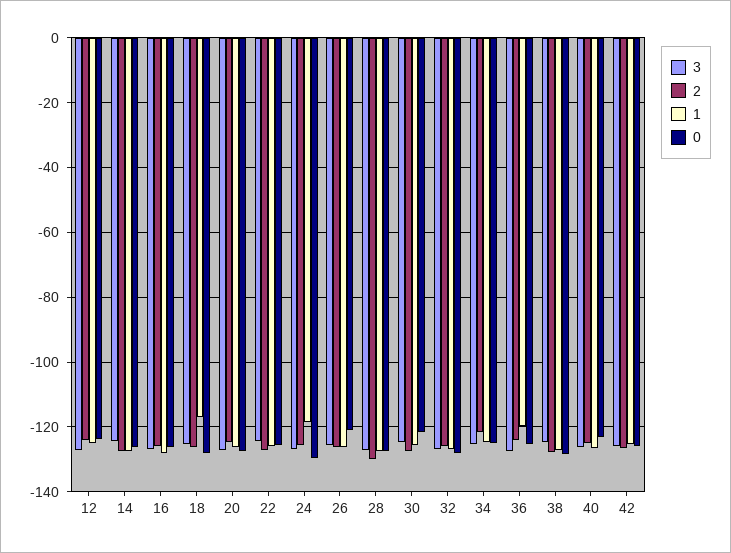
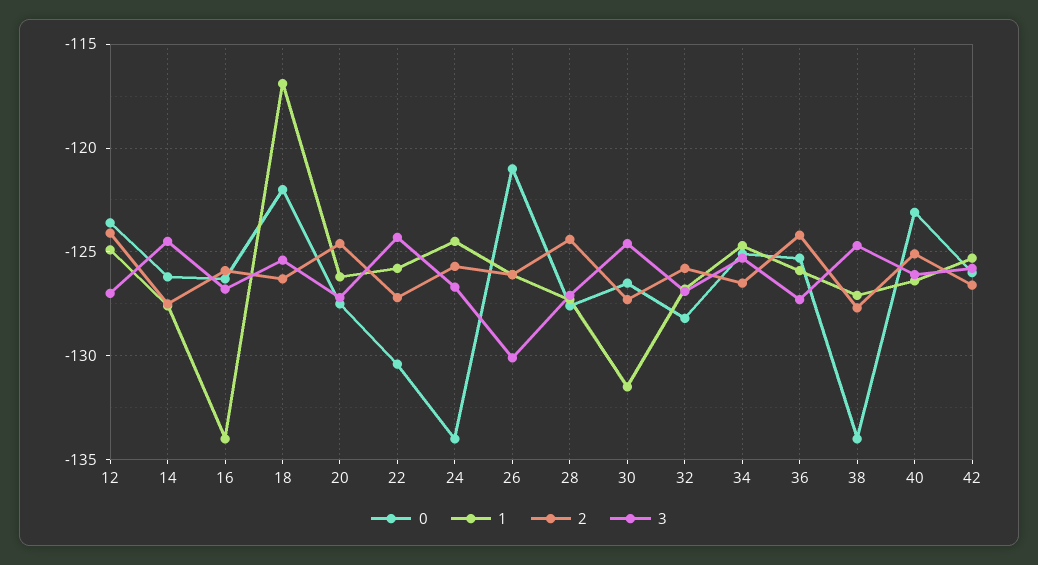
  {
    "3": {
      "12": -127,
      "14": -124.5,
      "16": -127,
      "18": -125.5,
      "20": -127,
      "22": -124.5,
      "24": -126.5,
-     "26": -126,
+     "26": -130,
      "28": -127,
      "30": -124.5,
      "32": -127,
      "34": -125.5,
      "36": -127.5,
      "38": -124.5,
      "40": -126,
      "42": -126
    },
    "2": {
      "12": -124,
      "14": -127.5,
      "16": -126,
      "18": -126.5,
      "20": -124.5,
      "22": -127,
      "24": -125.5,
      "26": -126,
-     "28": -130,
+     "28": -124.5,
      "30": -127.5,
      "32": -126,
-     "34": -122,
+     "34": -126.5,
      "36": -124,
      "38": -127.5,
      "40": -125,
      "42": -126.5
    },
    "1": {
      "12": -125,
      "14": -127.5,
-     "16": -128,
+     "16": -134,
      "18": -117,
      "20": -126,
      "22": -126,
-     "24": -118,
+     "24": -124.5,
      "26": -126,
      "28": -127.5,
-     "30": -126,
+     "30": -131.5,
      "32": -127,
      "34": -124.5,
-     "36": -120,
+     "36": -126,
      "38": -127,
      "40": -126.5,
      "42": -125.5
    },
    "0": {
      "12": -123.5,
      "14": -126,
      "16": -126.5,
-     "18": -128,
+     "18": -122,
      "20": -127.5,
-     "22": -126,
+     "22": -130.5,
-     "24": -130,
+     "24": -134,
      "26": -121,
      "28": -127.5,
-     "30": -122,
+     "30": -126.5,
      "32": -128,
      "34": -125,
      "36": -125.5,
-     "38": -128,
+     "38": -134,
      "40": -123,
      "42": -126
    }
  }

